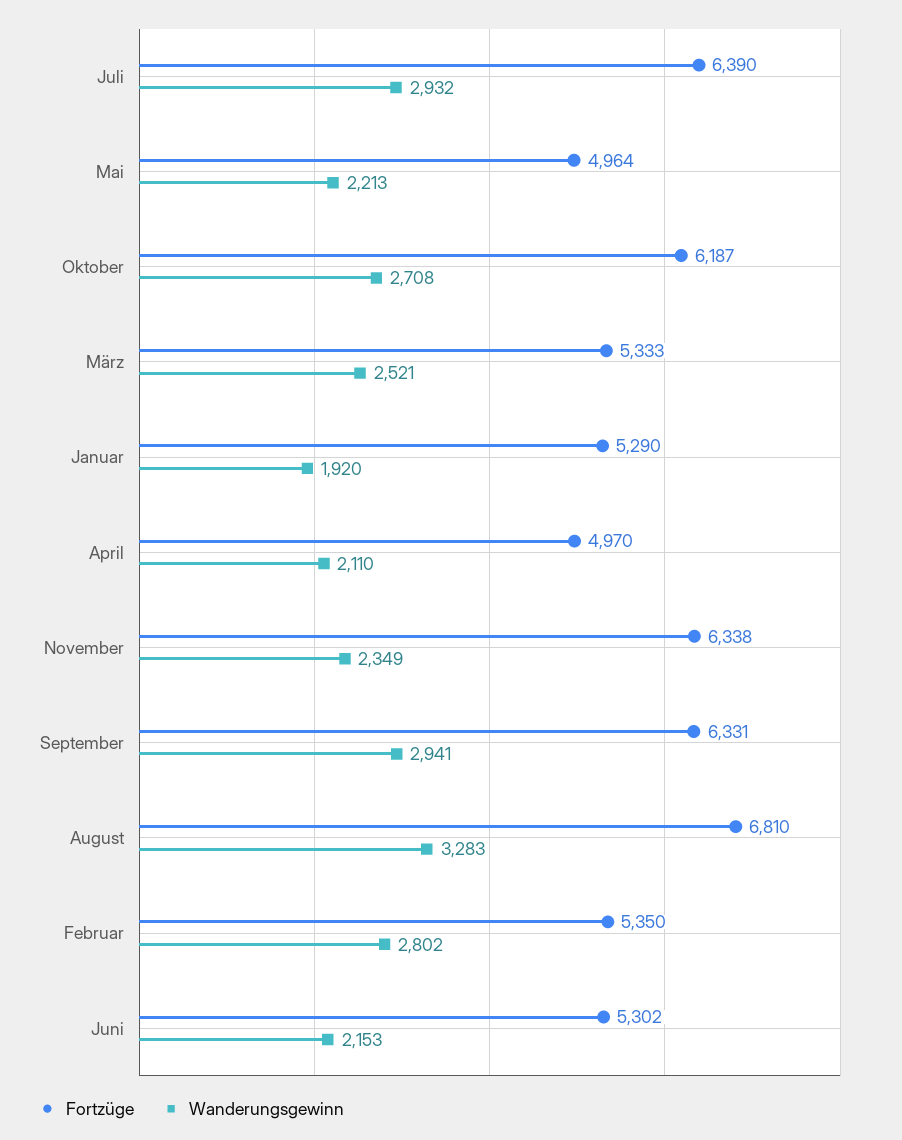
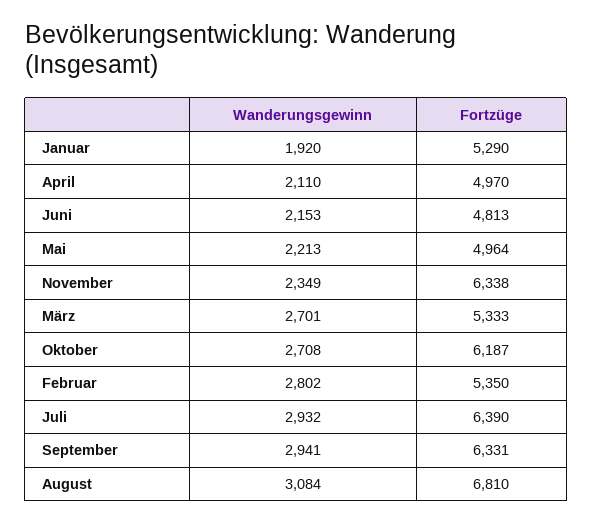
  {
    "Fortzüge": {
      "Juli": 6390,
      "Mai": 4964,
      "Oktober": 6187,
      "März": 5333,
      "Januar": 5290,
      "April": 4970,
      "November": 6338,
      "September": 6331,
      "August": 6810,
      "Februar": 5350,
-     "Juni": 5302
+     "Juni": 4813
    },
    "Wanderungsgewinn": {
      "Juli": 2932,
      "Mai": 2213,
      "Oktober": 2708,
-     "März": 2521,
+     "März": 2701,
      "Januar": 1920,
      "April": 2110,
      "November": 2349,
      "September": 2941,
-     "August": 3283,
+     "August": 3084,
      "Februar": 2802,
      "Juni": 2153
    }
  }

